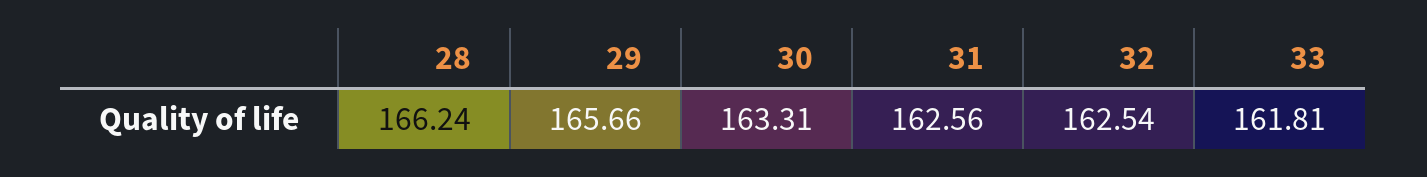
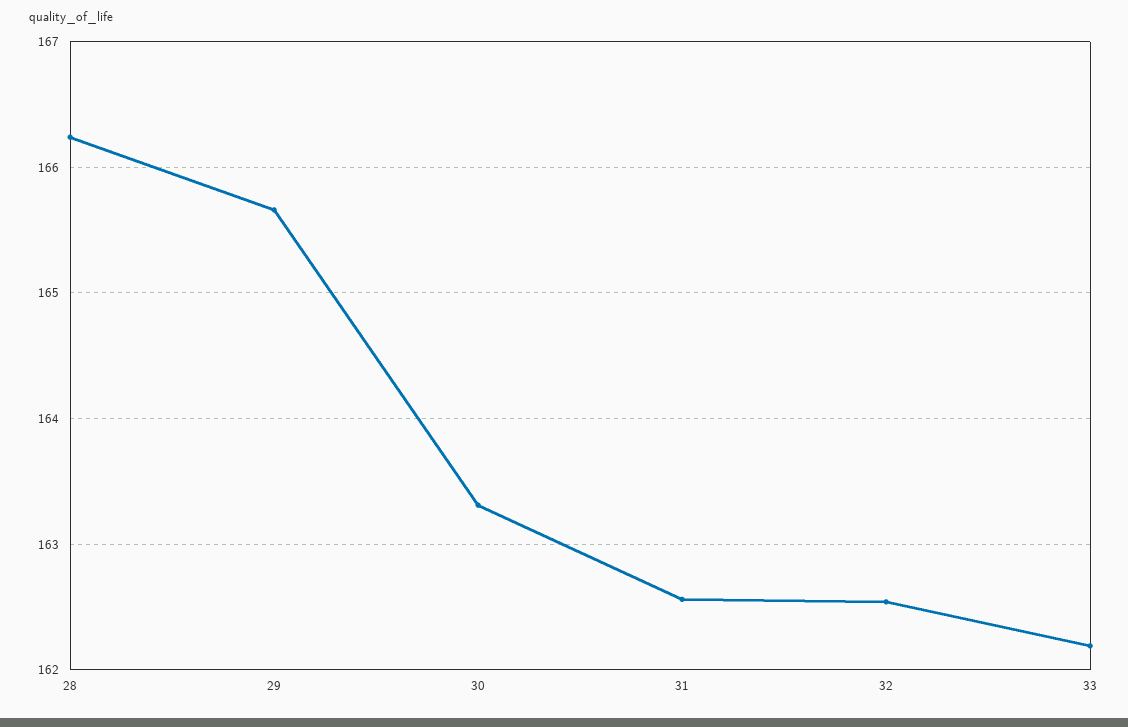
  {
    "28": 166.24,
    "29": 165.66,
    "30": 163.31,
    "31": 162.56,
    "32": 162.54,
-   "33": 161.81
+   "33": 162.2
  }

